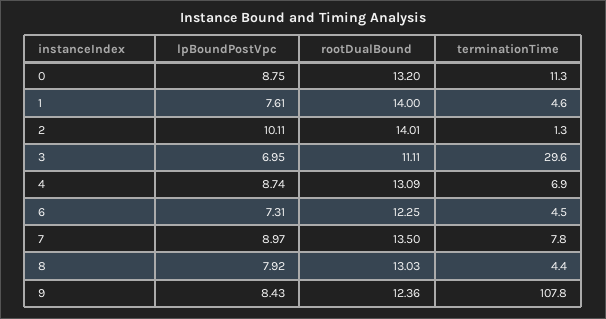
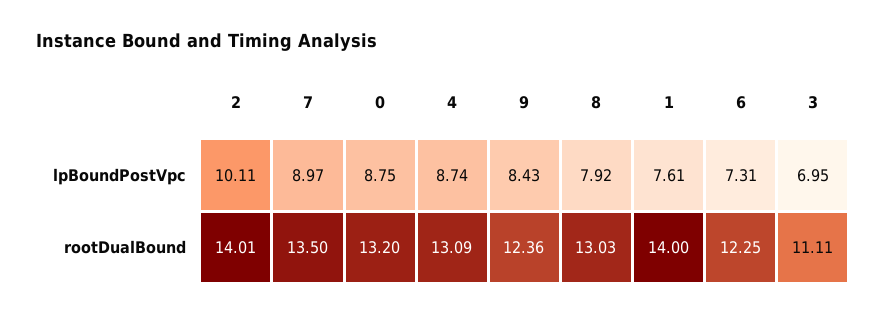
  {
    "lpBoundPostVpc": {
      "0": 8.75,
      "1": 7.61,
      "2": 10.11,
      "3": 6.95,
      "4": 8.74,
      "6": 7.31,
      "7": 8.97,
      "8": 7.92,
      "9": 8.43
    },
    "rootDualBound": {
      "0": 13.2,
      "1": 14,
      "2": 14.01,
      "3": 11.11,
      "4": 13.09,
      "6": 12.25,
      "7": 13.5,
      "8": 13.03,
      "9": 12.36
-   },
+   }
-   "terminationTime": {
-     "0": 11.3,
-     "1": 4.6,
-     "2": 1.3,
-     "3": 29.6,
-     "4": 6.9,
-     "6": 4.5,
-     "7": 7.8,
-     "8": 4.4,
-     "9": 107.8
-   }
  }

